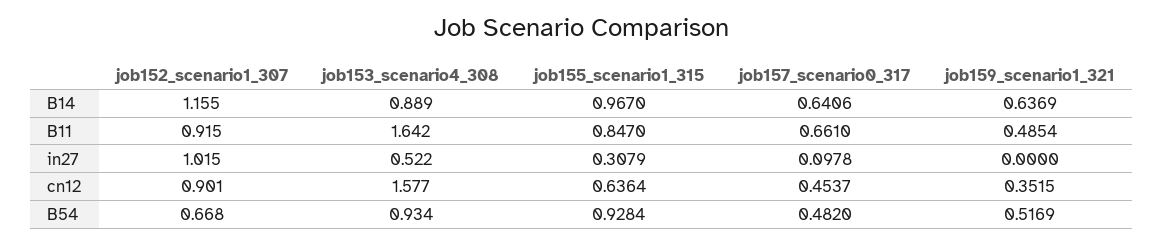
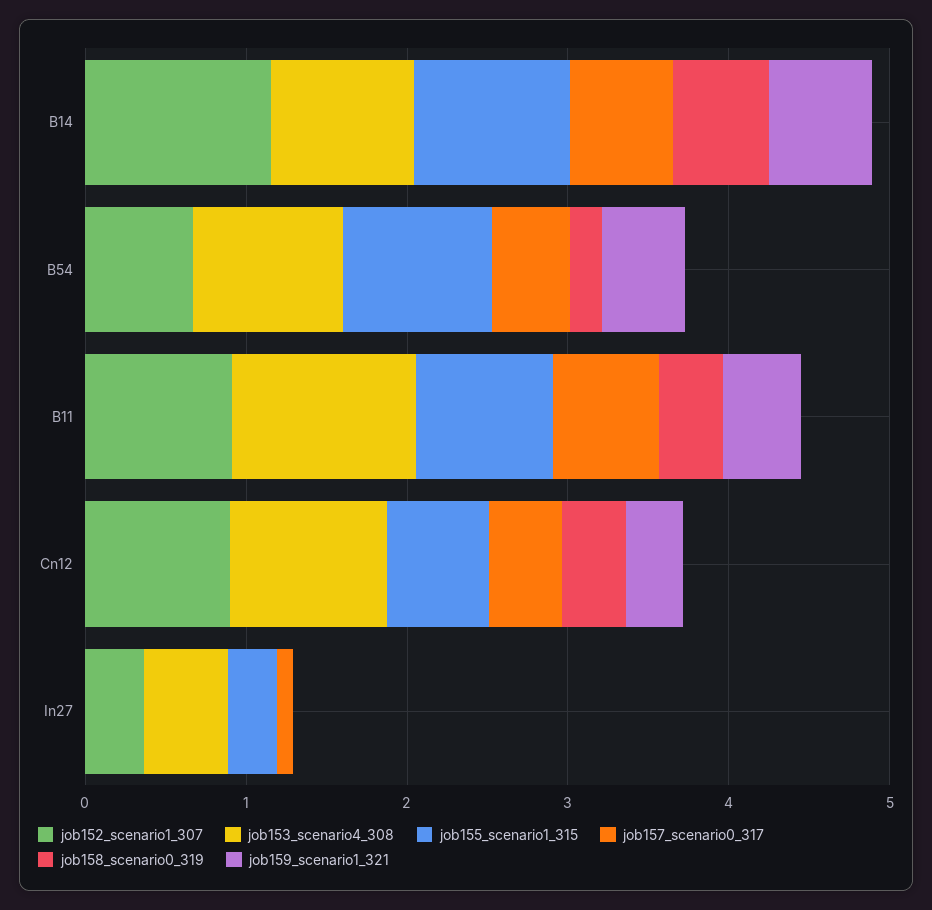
  {
    "job152_scenario1_307": {
      "B14": 1.155,
      "B11": 0.915,
-     "in27": 1.015,
+     "in27": 0.4,
      "cn12": 0.901,
      "B54": 0.668
    },
    "job153_scenario4_308": {
      "B14": 0.889,
-     "B11": 1.642,
+     "B11": 1.2,
      "in27": 0.522,
-     "cn12": 1.577,
+     "cn12": 1,
      "B54": 0.934
    },
    "job155_scenario1_315": {
      "B14": 0.967,
      "B11": 0.847,
      "in27": 0.3079,
      "cn12": 0.6364,
      "B54": 0.9284
    },
    "job157_scenario0_317": {
      "B14": 0.6406,
      "B11": 0.661,
      "in27": 0.0978,
      "cn12": 0.4537,
      "B54": 0.482
    },
    "job159_scenario1_321": {
      "B14": 0.6369,
      "B11": 0.4854,
      "in27": 0,
      "cn12": 0.3515,
      "B54": 0.5169
-   }
+   },
+   "job158_scenario0_319": {
+     "B14": 0.6,
+     "B54": 0.2,
+     "B11": 0.4,
+     "cn12": 0.4,
+     "in27": 0
+   }
  }

